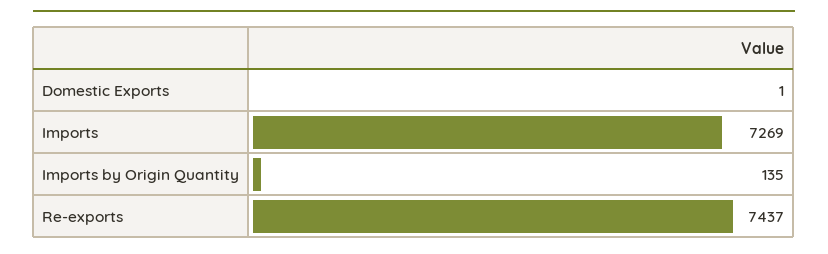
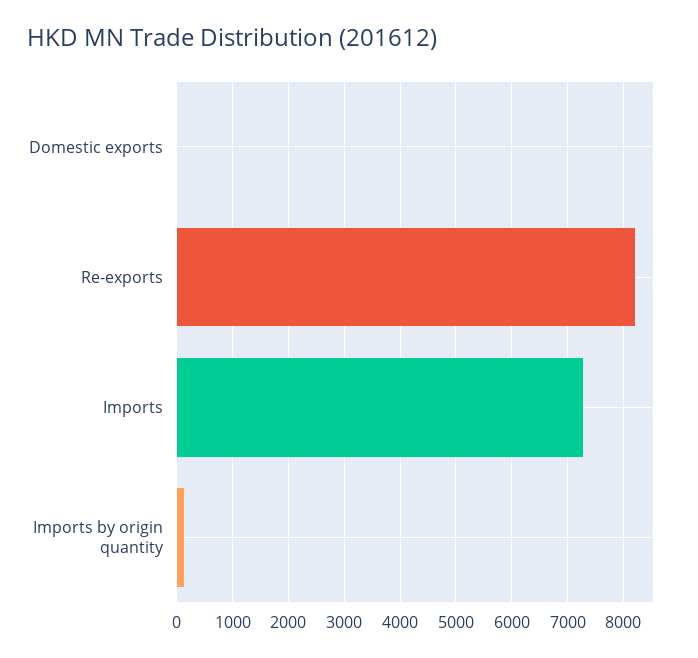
  {
    "Domestic Exports": 1,
    "Imports": 7269,
    "Imports by Origin Quantity": 135,
-   "Re-exports": 7437
+   "Re-exports": 8200
  }

